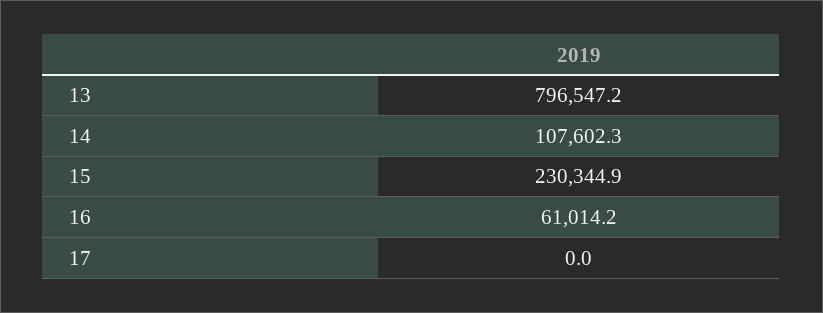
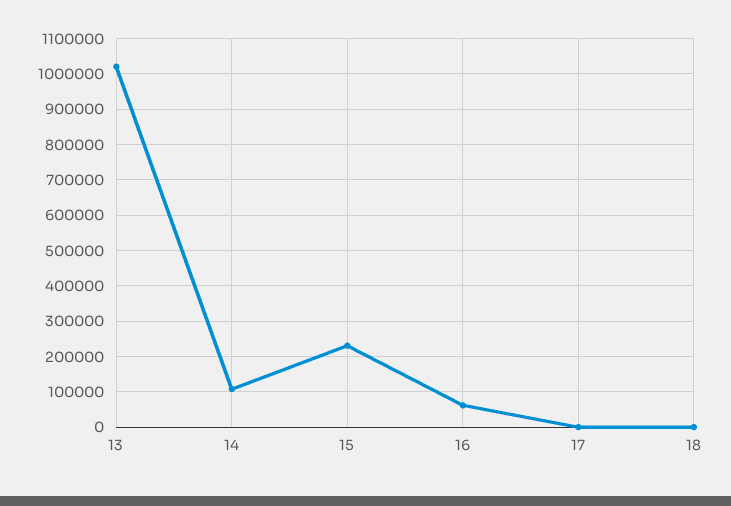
  {
-   "13": 796547.2,
+   "13": 1020000,
    "14": 107602.3,
    "15": 230344.9,
    "16": 61014.2,
-   "17": 0
+   "17": 0,
+   "18": 0
  }

